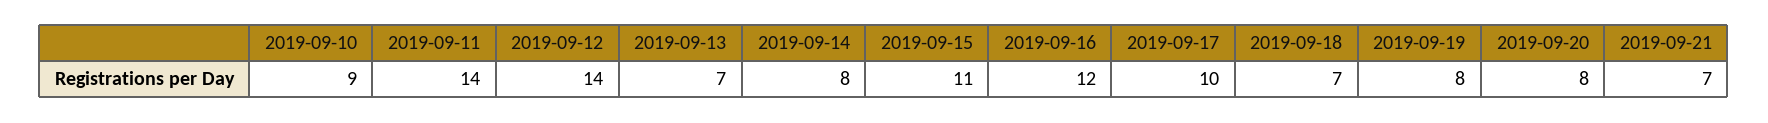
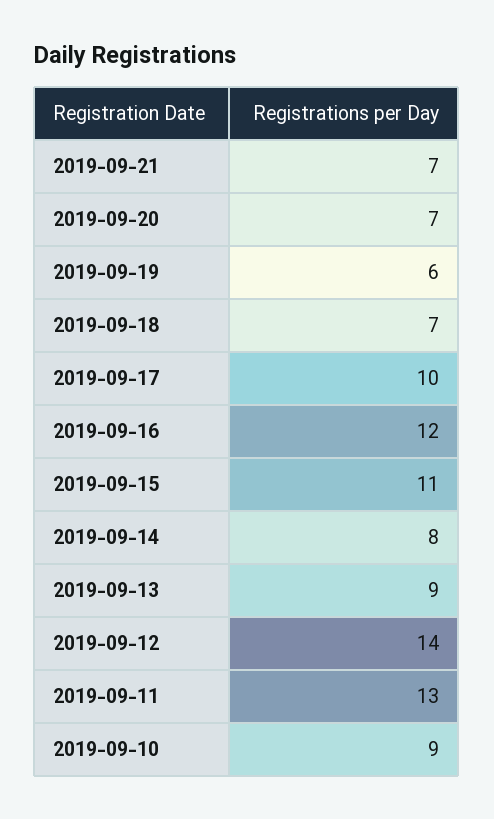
  {
    "2019-09-10": 9,
-   "2019-09-11": 14,
+   "2019-09-11": 13,
    "2019-09-12": 14,
-   "2019-09-13": 7,
+   "2019-09-13": 9,
    "2019-09-14": 8,
    "2019-09-15": 11,
    "2019-09-16": 12,
    "2019-09-17": 10,
    "2019-09-18": 7,
-   "2019-09-19": 8,
+   "2019-09-19": 6,
-   "2019-09-20": 8,
+   "2019-09-20": 7,
    "2019-09-21": 7
  }

